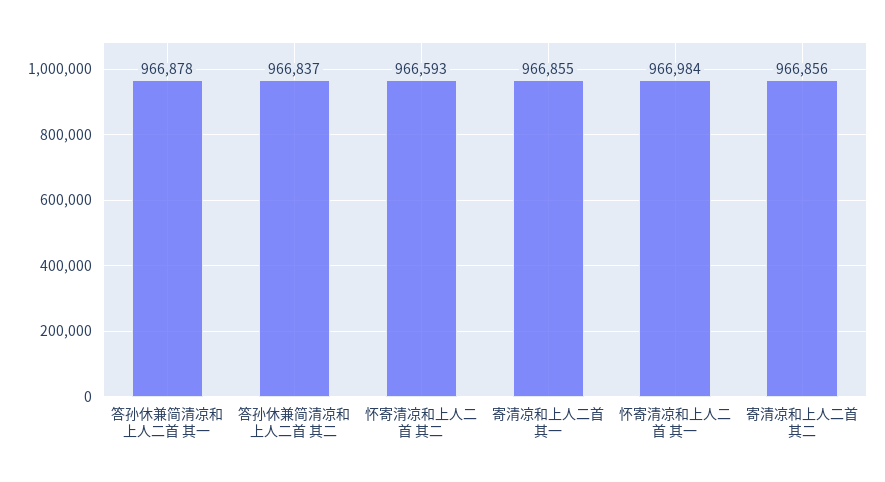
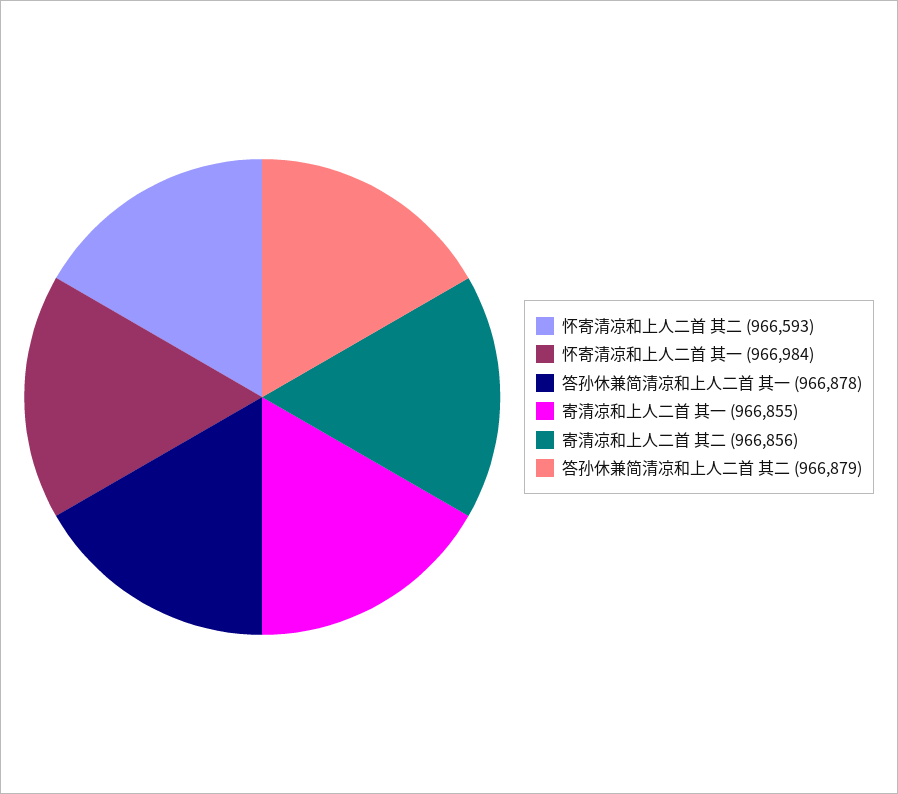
  {
    "答孙休兼简清凉和上人二首 其一": 966878,
-   "答孙休兼简清凉和上人二首 其二": 966837,
+   "答孙休兼简清凉和上人二首 其二": 966879,
    "怀寄清凉和上人二首 其二": 966593,
    "寄清凉和上人二首 其一": 966855,
    "怀寄清凉和上人二首 其一": 966984,
    "寄清凉和上人二首 其二": 966856
  }

